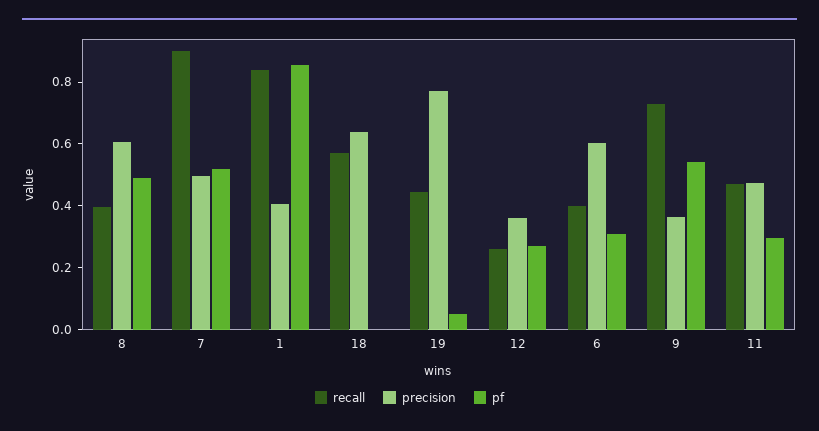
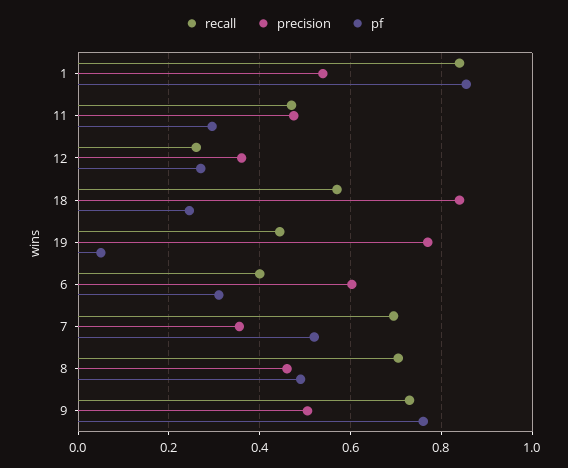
  {
    "recall": {
-     "8": 0.4,
+     "8": 0.7,
-     "7": 0.9,
+     "7": 0.7,
      "1": 0.84,
      "18": 0.58,
      "19": 0.44,
      "12": 0.26,
      "6": 0.4,
      "9": 0.74,
      "11": 0.48
    },
    "precision": {
-     "8": 0.6,
+     "8": 0.46,
-     "7": 0.5,
+     "7": 0.36,
-     "1": 0.4,
+     "1": 0.54,
-     "18": 0.65,
+     "18": 0.84,
      "19": 0.78,
      "12": 0.36,
      "6": 0.6,
-     "9": 0.35,
+     "9": 0.5,
      "11": 0.48
    },
    "pf": {
      "8": 0.5,
      "7": 0.52,
      "1": 0.86,
-     "18": 0,
+     "18": 0.24,
      "19": 0.06,
      "12": 0.28,
      "6": 0.32,
-     "9": 0.55,
+     "9": 0.76,
      "11": 0.3
    }
  }

